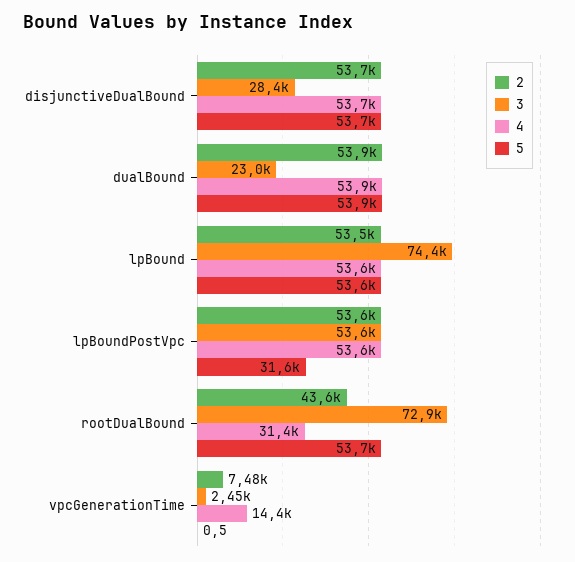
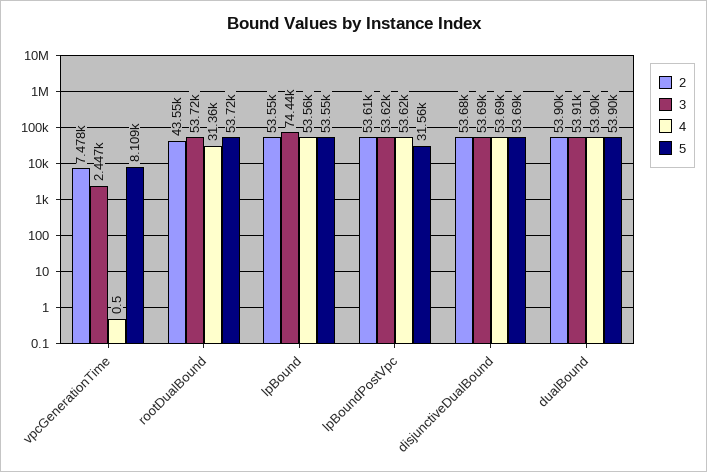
  {
    "2": {
      "disjunctiveDualBound": 53680,
      "dualBound": 53900,
      "lpBound": 53550,
      "lpBoundPostVpc": 53610,
      "rootDualBound": 43550,
      "vpcGenerationTime": 7478
    },
    "3": {
-     "disjunctiveDualBound": 28400,
+     "disjunctiveDualBound": 53690,
-     "dualBound": 23000,
+     "dualBound": 53910,
      "lpBound": 74440,
      "lpBoundPostVpc": 53620,
-     "rootDualBound": 72900,
+     "rootDualBound": 53720,
      "vpcGenerationTime": 2447
    },
    "4": {
      "disjunctiveDualBound": 53690,
      "dualBound": 53900,
      "lpBound": 53560,
      "lpBoundPostVpc": 53620,
      "rootDualBound": 31360,
-     "vpcGenerationTime": 14400
+     "vpcGenerationTime": 0.5
    },
    "5": {
      "disjunctiveDualBound": 53690,
      "dualBound": 53900,
      "lpBound": 53550,
      "lpBoundPostVpc": 31560,
      "rootDualBound": 53720,
-     "vpcGenerationTime": 0.5
+     "vpcGenerationTime": 8109
    }
  }

